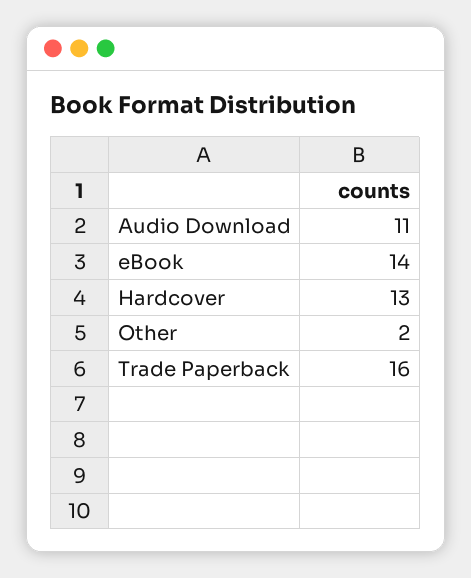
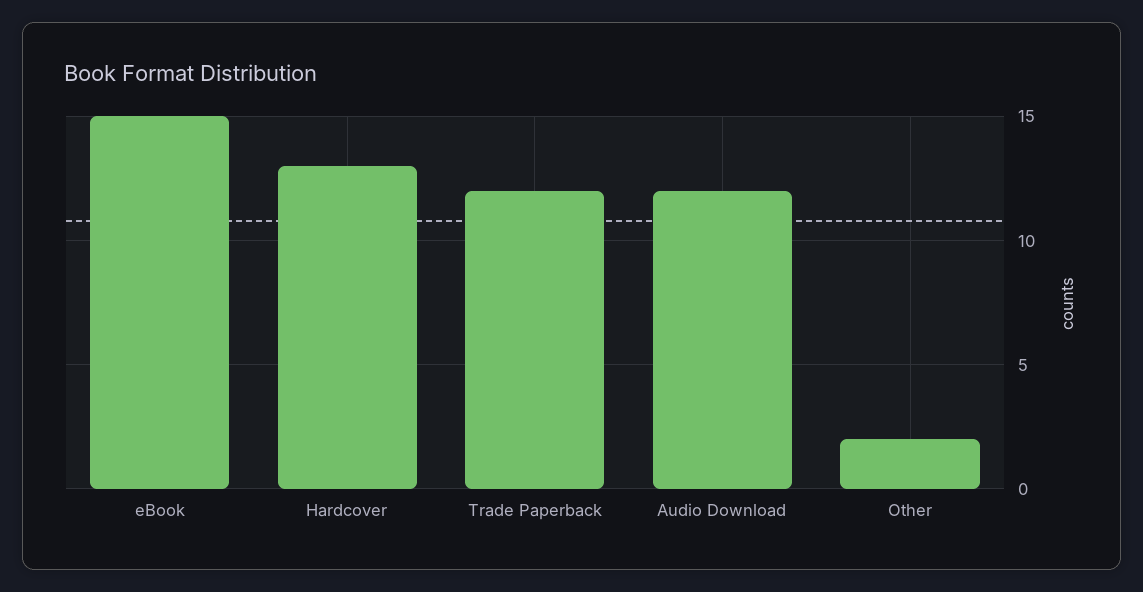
  {
-   "Audio Download": 11,
+   "Audio Download": 12,
-   "eBook": 14,
+   "eBook": 15,
    "Hardcover": 13,
    "Other": 2,
-   "Trade Paperback": 16
+   "Trade Paperback": 12
  }

